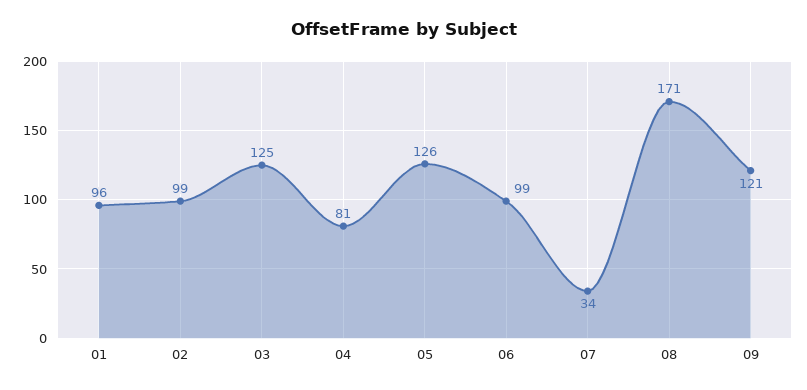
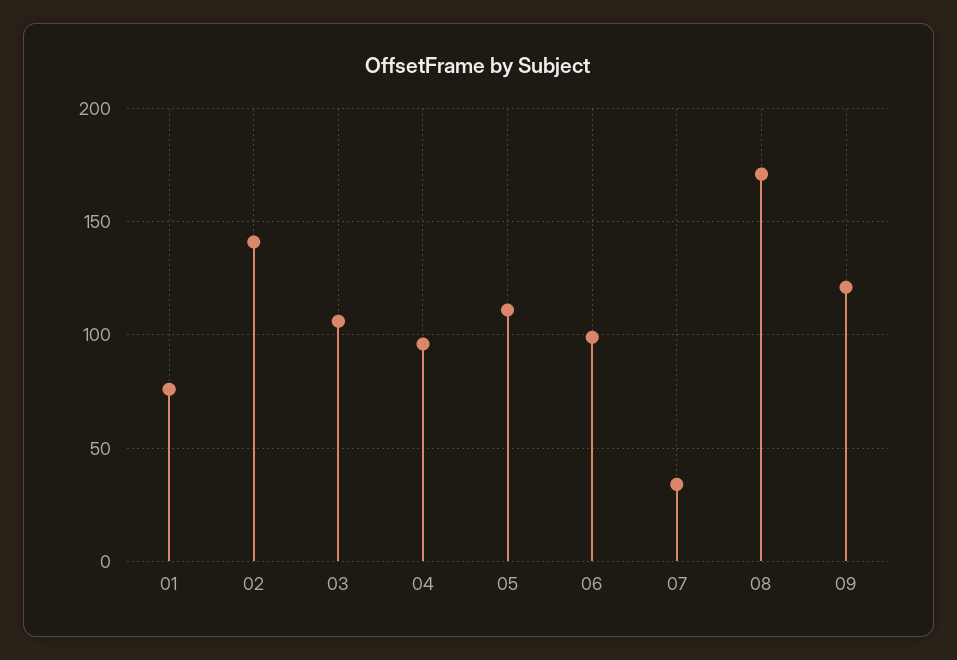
  {
-   "01": 96,
+   "01": 75,
-   "02": 99,
+   "02": 140,
-   "03": 125,
+   "03": 105,
-   "04": 81,
+   "04": 95,
-   "05": 126,
+   "05": 110,
    "06": 99,
    "07": 34,
    "08": 171,
    "09": 121
  }

